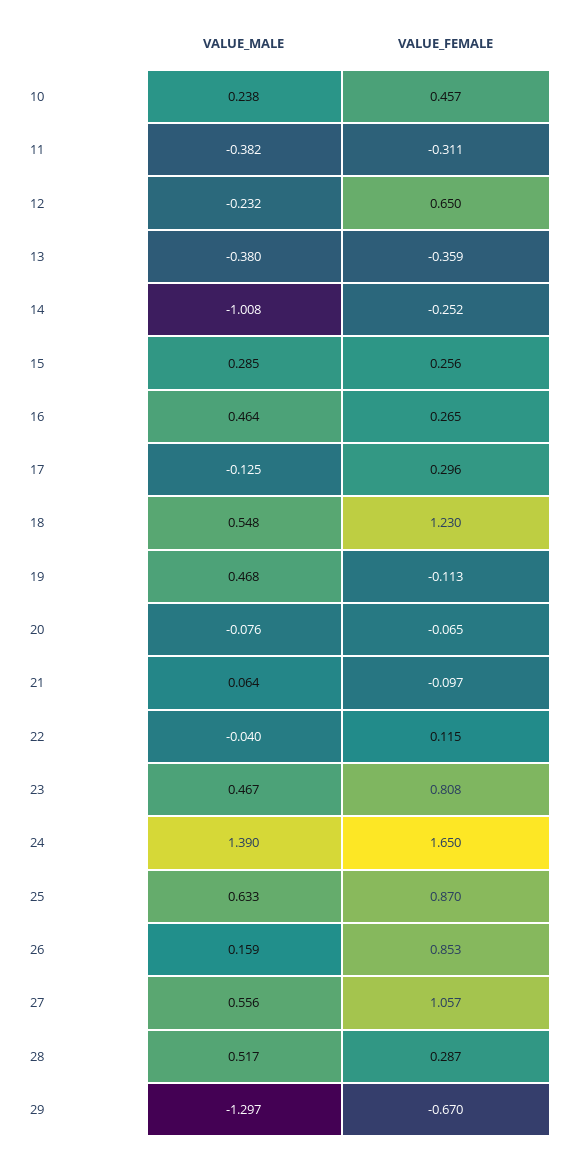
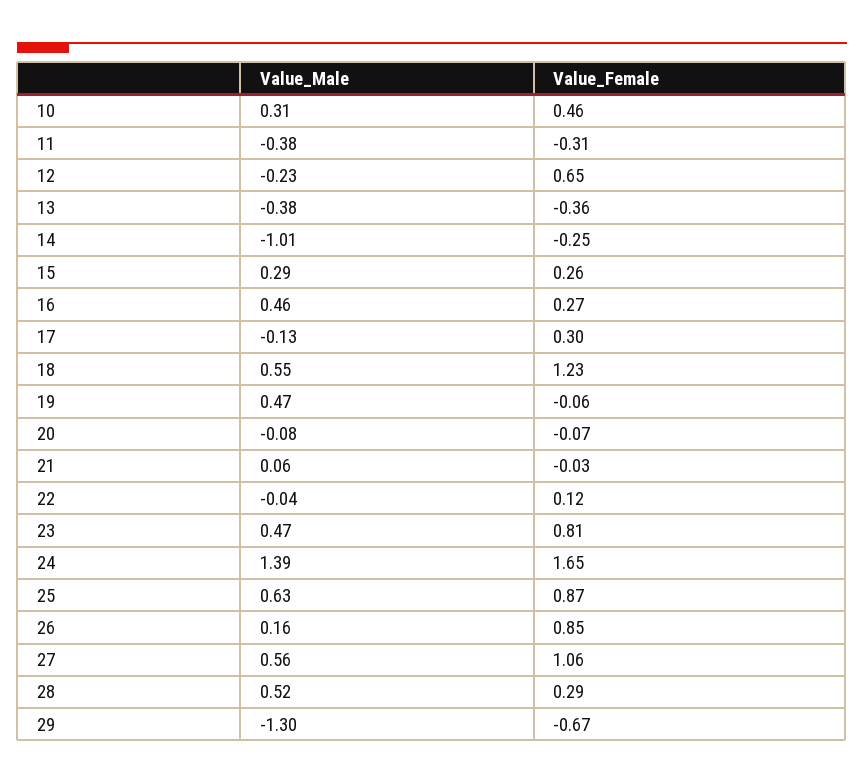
  {
    "VALUE_MALE": {
-     "10": 0.238,
+     "10": 0.31,
      "11": -0.382,
      "12": -0.232,
      "13": -0.38,
      "14": -1.008,
      "15": 0.285,
      "16": 0.464,
      "17": -0.125,
      "18": 0.548,
      "19": 0.468,
      "20": -0.076,
      "21": 0.064,
      "22": -0.04,
      "23": 0.467,
      "24": 1.39,
      "25": 0.633,
      "26": 0.159,
      "27": 0.556,
      "28": 0.517,
      "29": -1.297
    },
    "VALUE_FEMALE": {
      "10": 0.457,
      "11": -0.311,
      "12": 0.65,
      "13": -0.359,
      "14": -0.252,
      "15": 0.256,
      "16": 0.265,
      "17": 0.296,
      "18": 1.23,
-     "19": -0.113,
+     "19": -0.06,
      "20": -0.065,
-     "21": -0.097,
+     "21": -0.03,
      "22": 0.115,
      "23": 0.808,
      "24": 1.65,
      "25": 0.87,
      "26": 0.853,
      "27": 1.057,
      "28": 0.287,
      "29": -0.67
    }
  }

